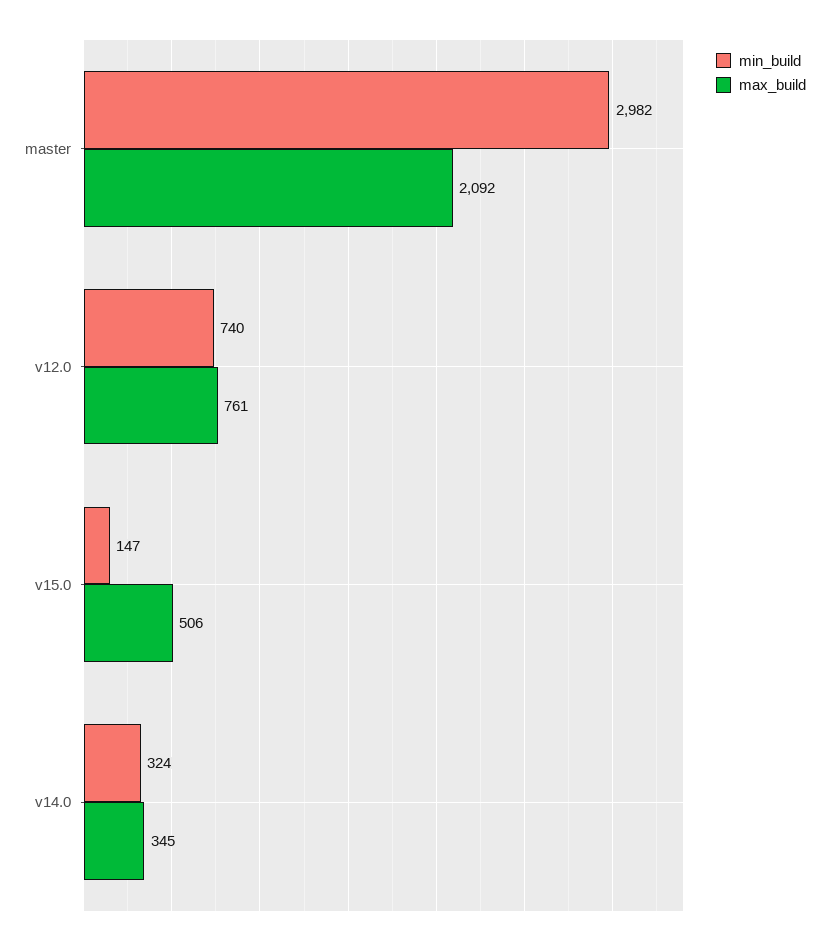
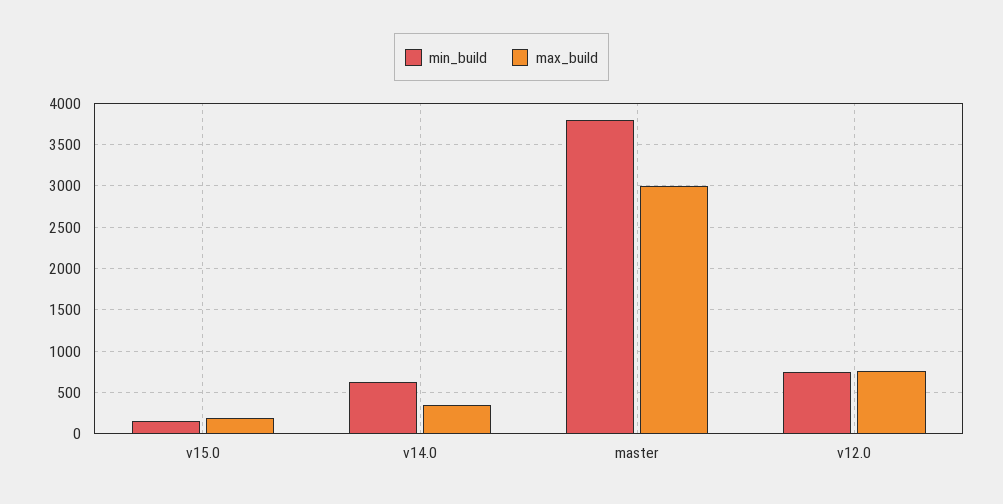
  {
    "min_build": {
-     "master": 2982,
+     "master": 3800,
      "v12.0": 740,
      "v15.0": 147,
-     "v14.0": 324
+     "v14.0": 600
    },
    "max_build": {
-     "master": 2092,
+     "master": 3000,
      "v12.0": 761,
-     "v15.0": 506,
+     "v15.0": 200,
      "v14.0": 345
    }
  }

